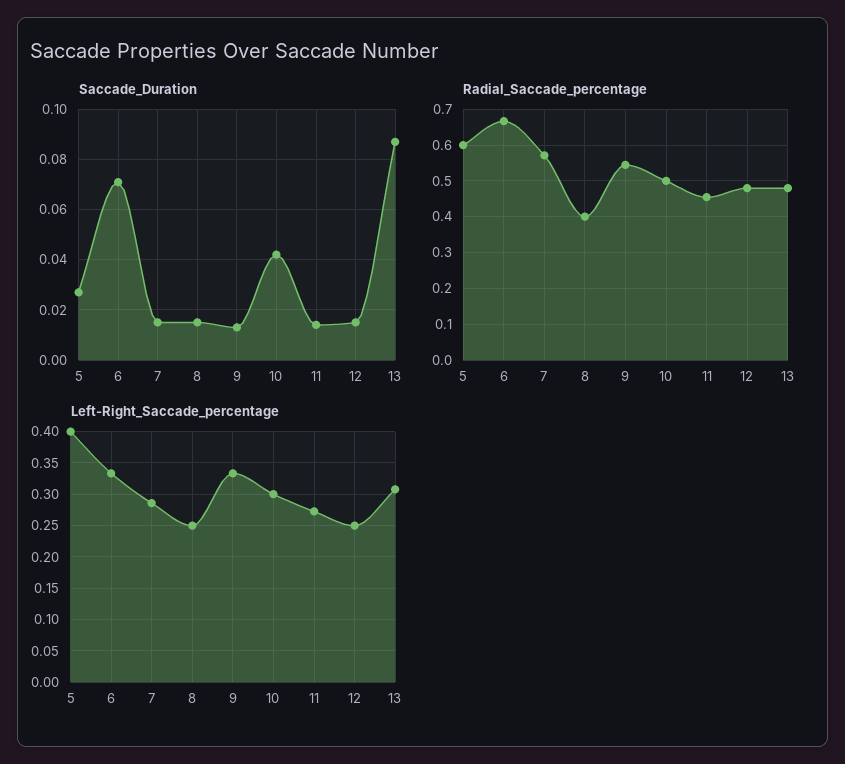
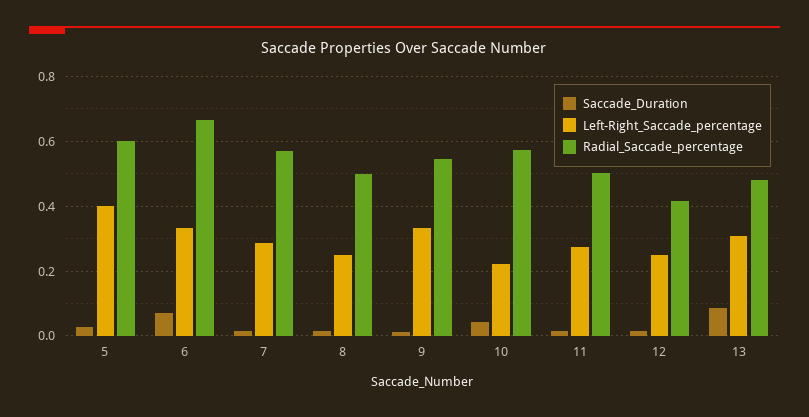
  {
    "Saccade_Duration": {
      "5": 0.025,
      "6": 0.07,
      "7": 0.015,
      "8": 0.015,
      "9": 0.015,
      "10": 0.04,
      "11": 0.015,
      "12": 0.015,
      "13": 0.085
    },
    "Radial_Saccade_percentage": {
      "5": 0.6,
      "6": 0.66,
      "7": 0.58,
-     "8": 0.4,
+     "8": 0.5,
      "9": 0.54,
-     "10": 0.5,
+     "10": 0.58,
-     "11": 0.46,
+     "11": 0.5,
-     "12": 0.48,
+     "12": 0.42,
      "13": 0.48
    },
    "Left-Right_Saccade_percentage": {
      "5": 0.4,
      "6": 0.33,
      "7": 0.29,
      "8": 0.25,
      "9": 0.33,
-     "10": 0.3,
+     "10": 0.22,
      "11": 0.27,
      "12": 0.25,
      "13": 0.31
    }
  }

